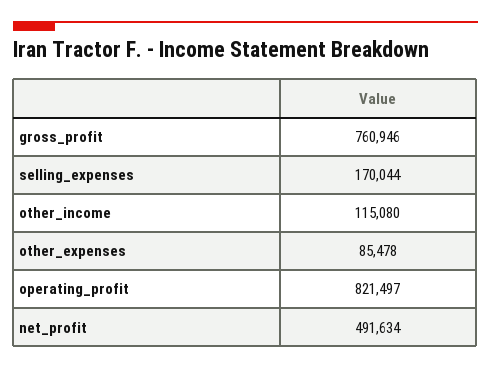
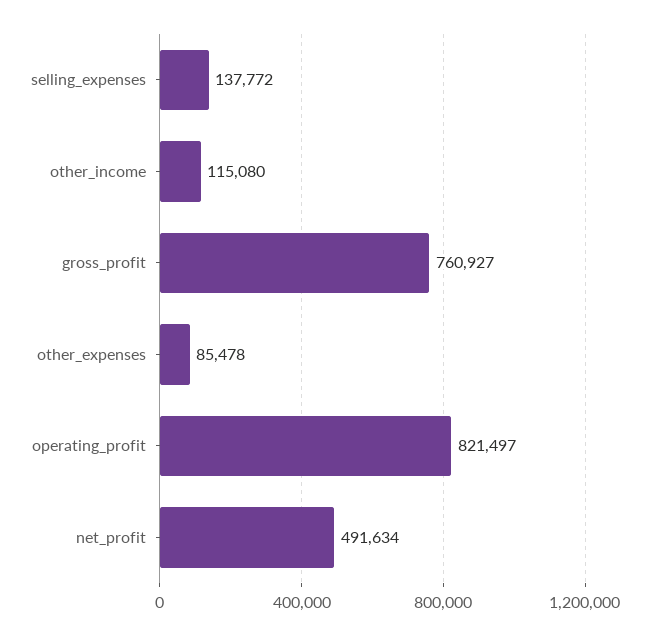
  {
-   "gross_profit": 760946,
+   "gross_profit": 760927,
-   "selling_expenses": 170044,
+   "selling_expenses": 137772,
    "other_income": 115080,
    "other_expenses": 85478,
    "operating_profit": 821497,
    "net_profit": 491634
  }

